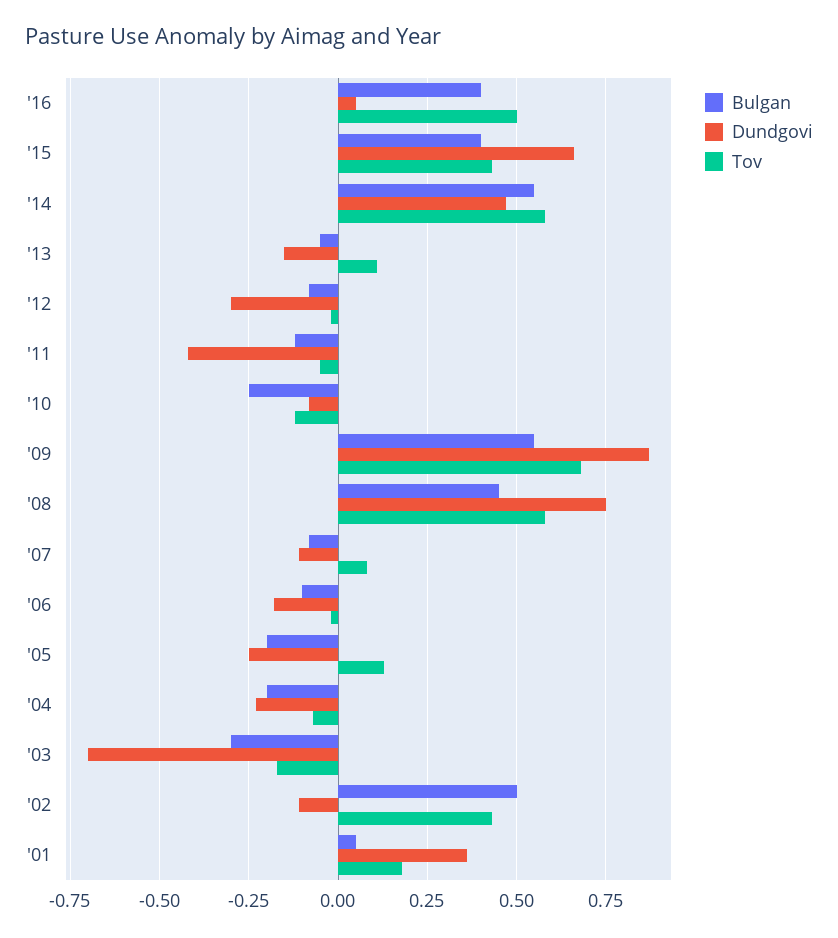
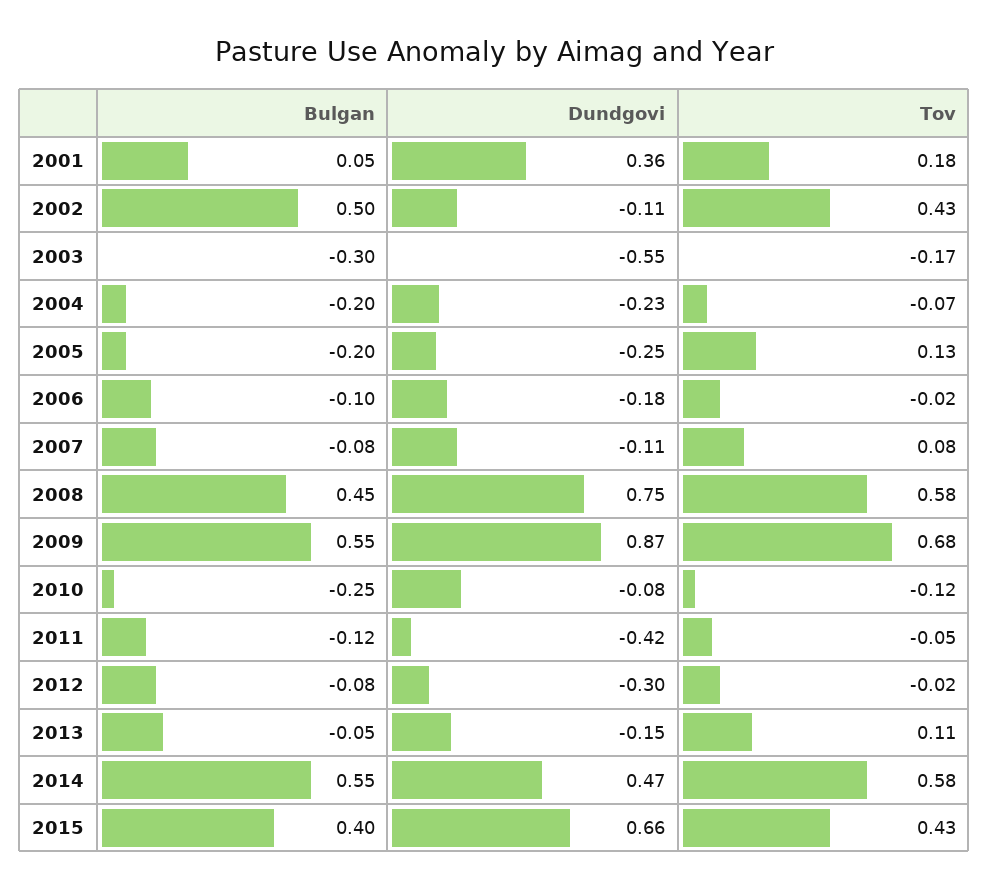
  {
    "Bulgan": {
-     "'16": 0.4,
      "'15": 0.4,
      "'14": 0.55,
      "'13": -0.05,
      "'12": -0.08,
      "'11": -0.12,
      "'10": -0.25,
      "'09": 0.55,
      "'08": 0.45,
      "'07": -0.08,
      "'06": -0.1,
      "'05": -0.2,
      "'04": -0.2,
      "'03": -0.3,
      "'02": 0.5,
      "'01": 0.05
    },
    "Dundgovi": {
-     "'16": 0.05,
      "'15": 0.66,
      "'14": 0.47,
      "'13": -0.15,
      "'12": -0.3,
      "'11": -0.42,
      "'10": -0.08,
      "'09": 0.87,
      "'08": 0.75,
      "'07": -0.11,
      "'06": -0.18,
      "'05": -0.25,
      "'04": -0.23,
-     "'03": -0.7,
+     "'03": -0.55,
      "'02": -0.11,
      "'01": 0.36
    },
    "Tov": {
-     "'16": 0.5,
      "'15": 0.43,
      "'14": 0.58,
      "'13": 0.11,
      "'12": -0.02,
      "'11": -0.05,
      "'10": -0.12,
      "'09": 0.68,
      "'08": 0.58,
      "'07": 0.08,
      "'06": -0.02,
      "'05": 0.13,
      "'04": -0.07,
      "'03": -0.17,
      "'02": 0.43,
      "'01": 0.18
    }
  }

